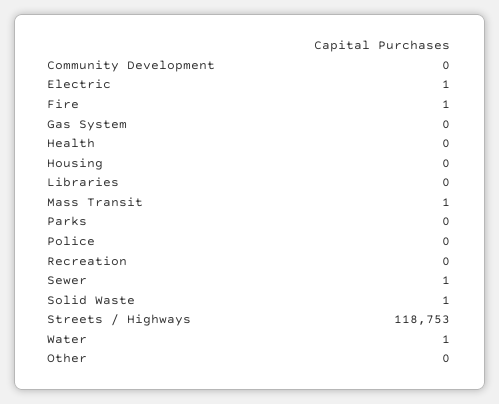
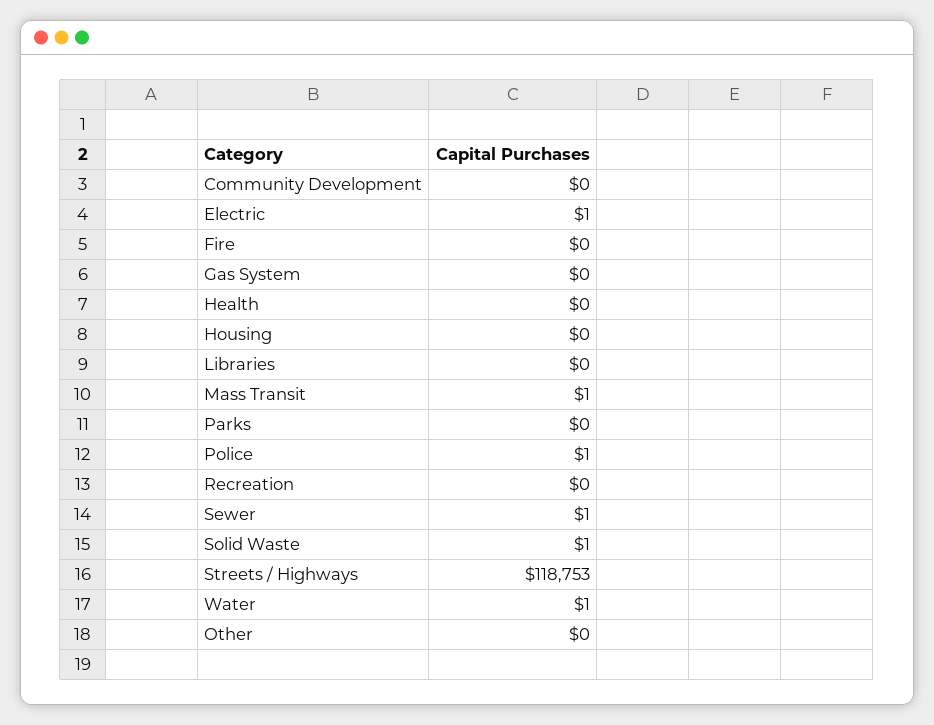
  {
    "Community Development": 0,
    "Electric": 1,
-   "Fire": 1,
+   "Fire": 0,
    "Gas System": 0,
    "Health": 0,
    "Housing": 0,
    "Libraries": 0,
    "Mass Transit": 1,
    "Parks": 0,
-   "Police": 0,
+   "Police": 1,
    "Recreation": 0,
    "Sewer": 1,
    "Solid Waste": 1,
    "Streets / Highways": 118753,
    "Water": 1,
    "Other": 0
  }

